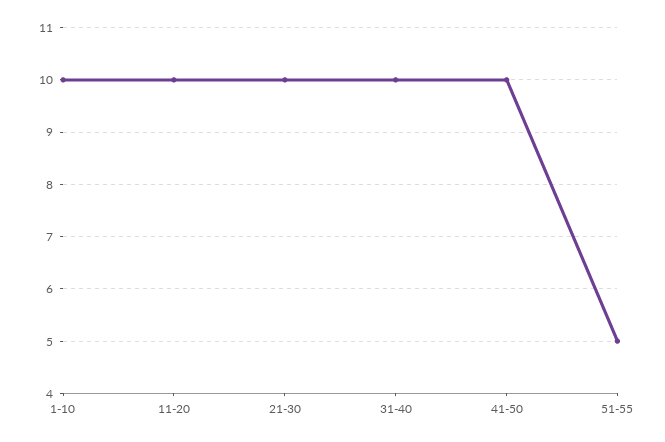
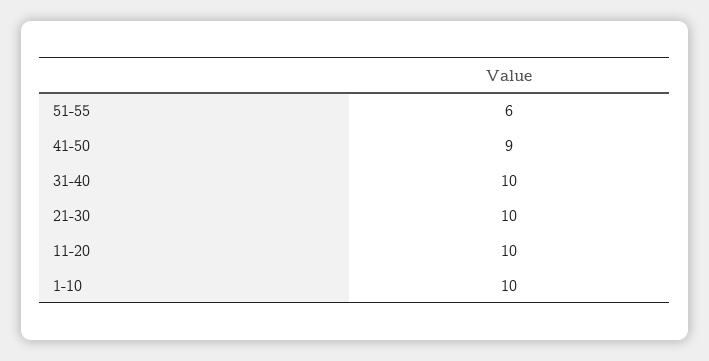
  {
    "1-10": 10,
    "11-20": 10,
    "21-30": 10,
    "31-40": 10,
-   "41-50": 10,
+   "41-50": 9,
-   "51-55": 5
+   "51-55": 6
  }

